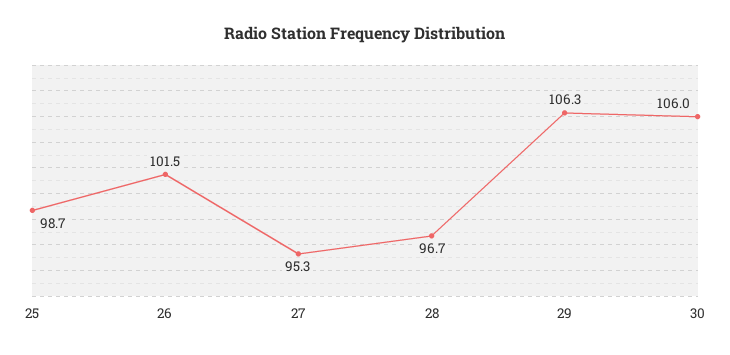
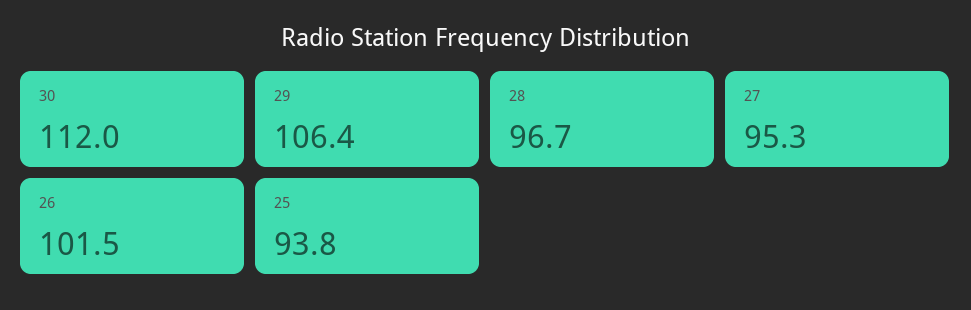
  {
-   "25": 98.7,
+   "25": 93.8,
    "26": 101.5,
    "27": 95.3,
    "28": 96.7,
-   "29": 106.3,
+   "29": 106.4,
-   "30": 106
+   "30": 112
  }

